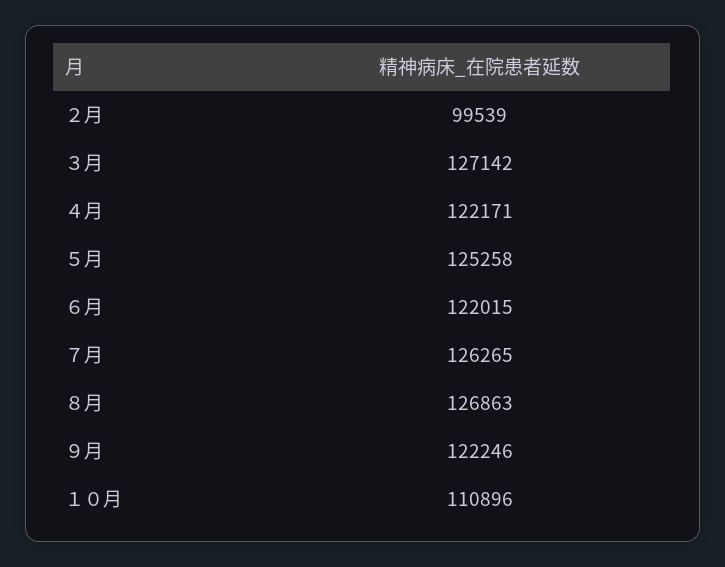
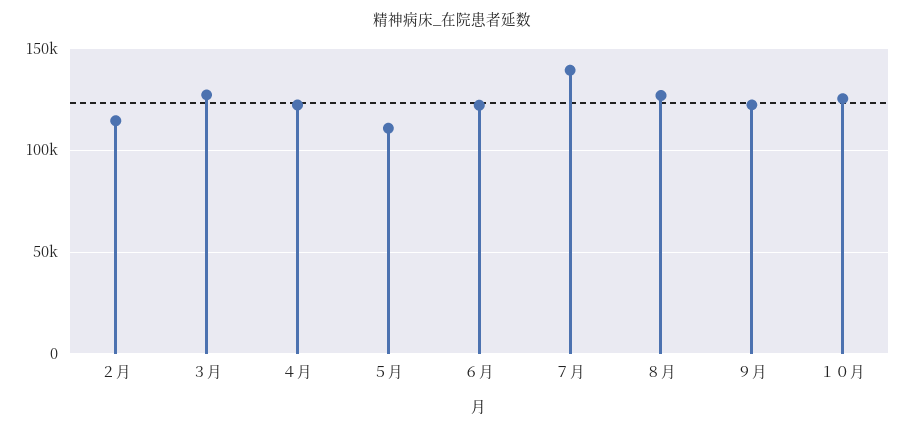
  {
-   "２月": 99539,
+   "２月": 115000,
    "３月": 127142,
    "４月": 122171,
-   "５月": 125258,
+   "５月": 110000,
    "６月": 122015,
-   "７月": 126265,
+   "７月": 140000,
    "８月": 126863,
    "９月": 122246,
-   "１０月": 110896
+   "１０月": 125000
  }

